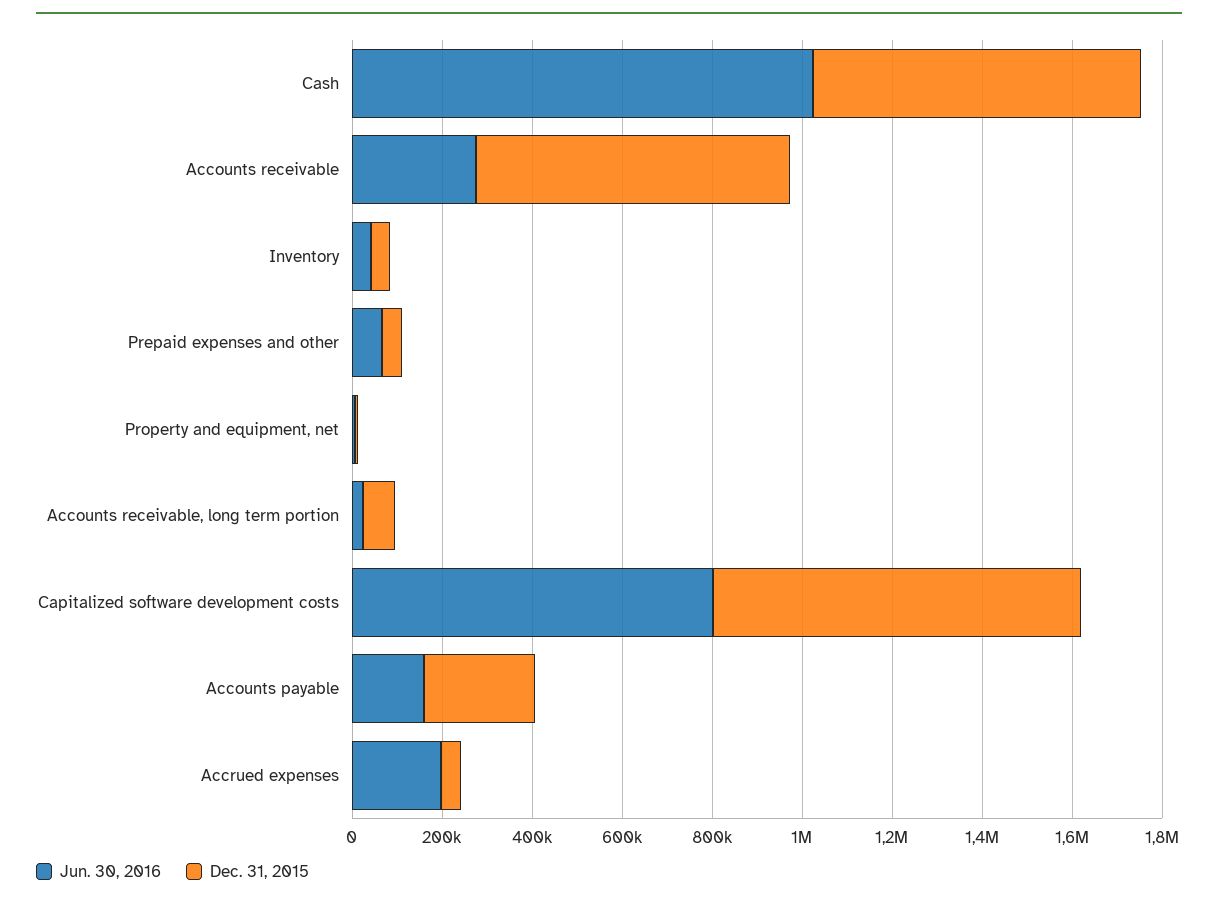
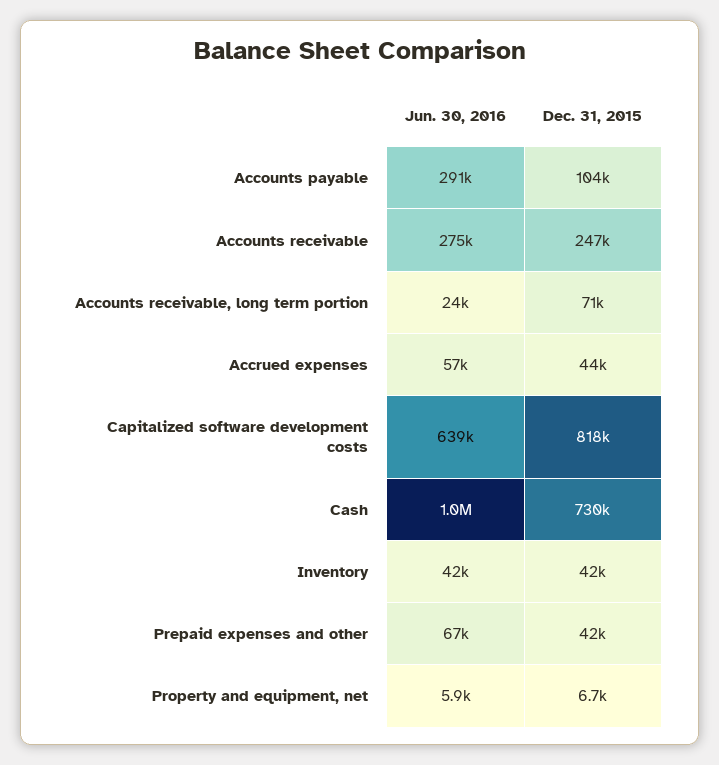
  {
    "Jun. 30, 2016": {
      "Cash": 1000000,
      "Accounts receivable": 275000,
      "Inventory": 42000,
      "Prepaid expenses and other": 67000,
      "Property and equipment, net": 5900,
      "Accounts receivable, long term portion": 24000,
-     "Capitalized software development costs": 800000,
+     "Capitalized software development costs": 639000,
-     "Accounts payable": 150000,
+     "Accounts payable": 291000,
-     "Accrued expenses": 200000
+     "Accrued expenses": 57000
    },
    "Dec. 31, 2015": {
      "Cash": 730000,
-     "Accounts receivable": 700000,
+     "Accounts receivable": 247000,
      "Inventory": 42000,
      "Prepaid expenses and other": 42000,
      "Property and equipment, net": 6700,
      "Accounts receivable, long term portion": 71000,
      "Capitalized software development costs": 818000,
-     "Accounts payable": 250000,
+     "Accounts payable": 104000,
      "Accrued expenses": 44000
    }
  }

